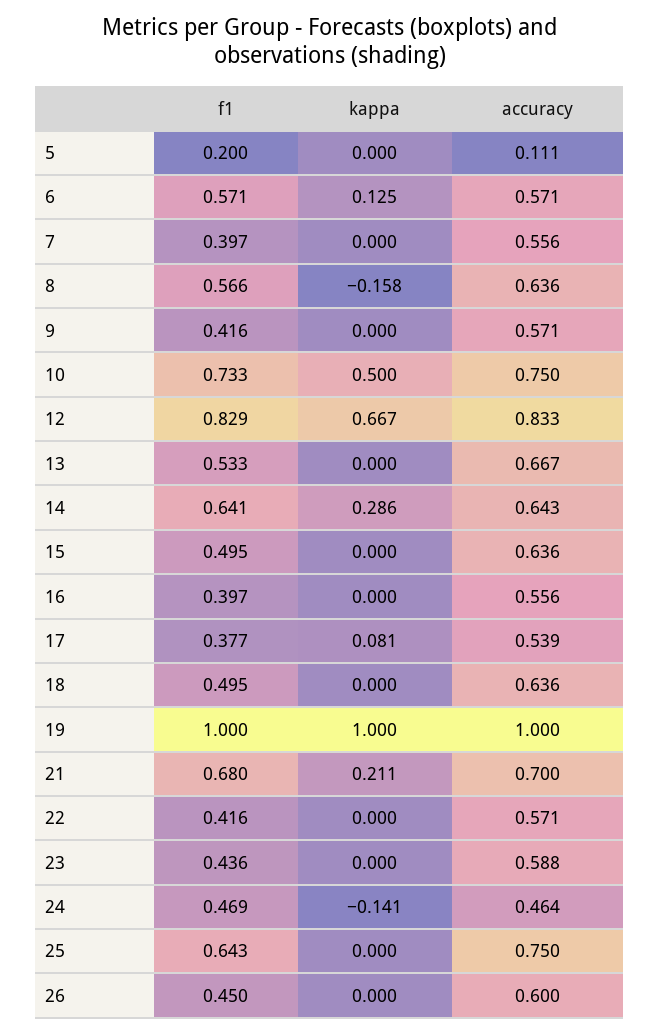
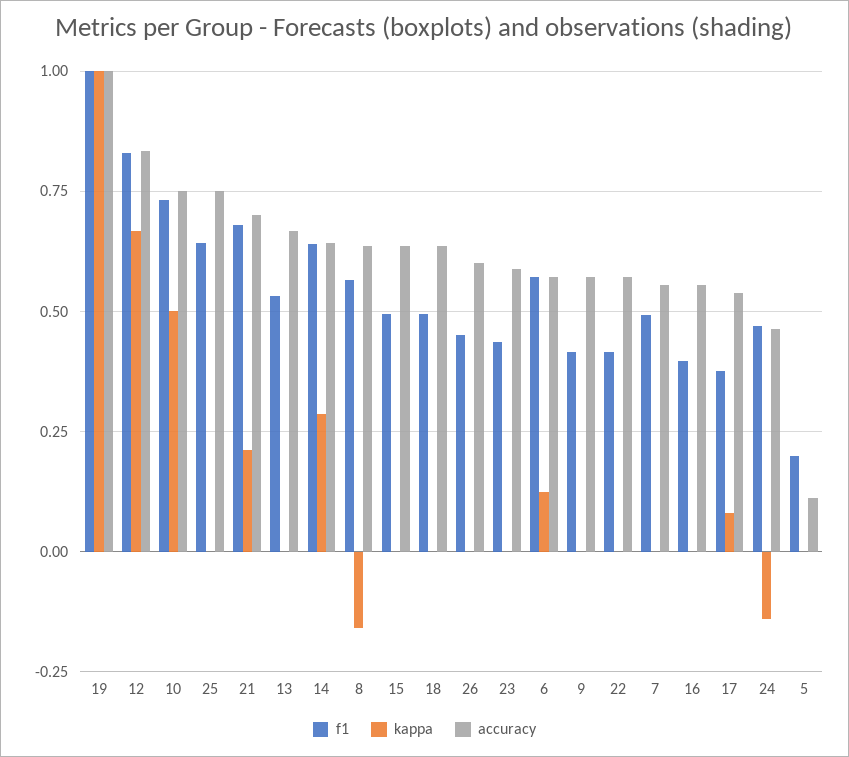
  {
    "f1": {
      "5": 0.2,
      "6": 0.571,
-     "7": 0.397,
+     "7": 0.5,
      "8": 0.566,
      "9": 0.416,
      "10": 0.733,
      "12": 0.829,
      "13": 0.533,
      "14": 0.641,
      "15": 0.495,
      "16": 0.397,
      "17": 0.377,
      "18": 0.495,
      "19": 1,
      "21": 0.68,
      "22": 0.416,
      "23": 0.436,
      "24": 0.469,
      "25": 0.643,
      "26": 0.45
    },
    "kappa": {
      "5": 0,
      "6": 0.125,
      "7": 0,
      "8": -0.158,
      "9": 0,
      "10": 0.5,
      "12": 0.667,
      "13": 0,
      "14": 0.286,
      "15": 0,
      "16": 0,
      "17": 0.081,
      "18": 0,
      "19": 1,
      "21": 0.211,
      "22": 0,
      "23": 0,
      "24": -0.141,
      "25": 0,
      "26": 0
    },
    "accuracy": {
      "5": 0.111,
      "6": 0.571,
      "7": 0.556,
      "8": 0.636,
      "9": 0.571,
      "10": 0.75,
      "12": 0.833,
      "13": 0.667,
      "14": 0.643,
      "15": 0.636,
      "16": 0.556,
      "17": 0.539,
      "18": 0.636,
      "19": 1,
      "21": 0.7,
      "22": 0.571,
      "23": 0.588,
      "24": 0.464,
      "25": 0.75,
      "26": 0.6
    }
  }

